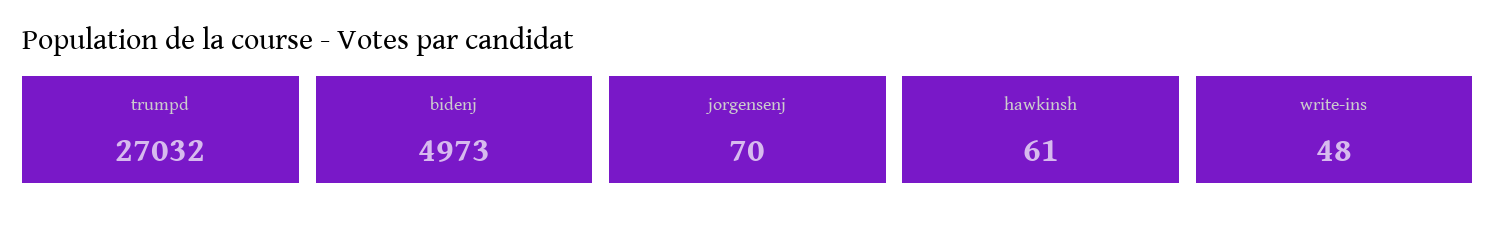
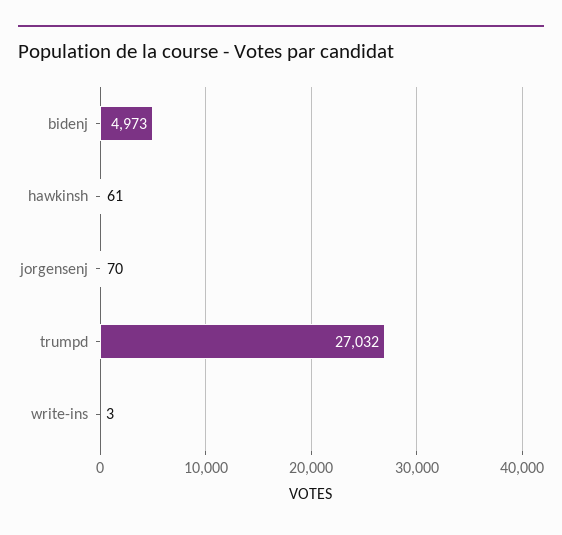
  {
    "trumpd": 27032,
    "bidenj": 4973,
    "jorgensenj": 70,
    "hawkinsh": 61,
-   "write-ins": 48
+   "write-ins": 3
  }

